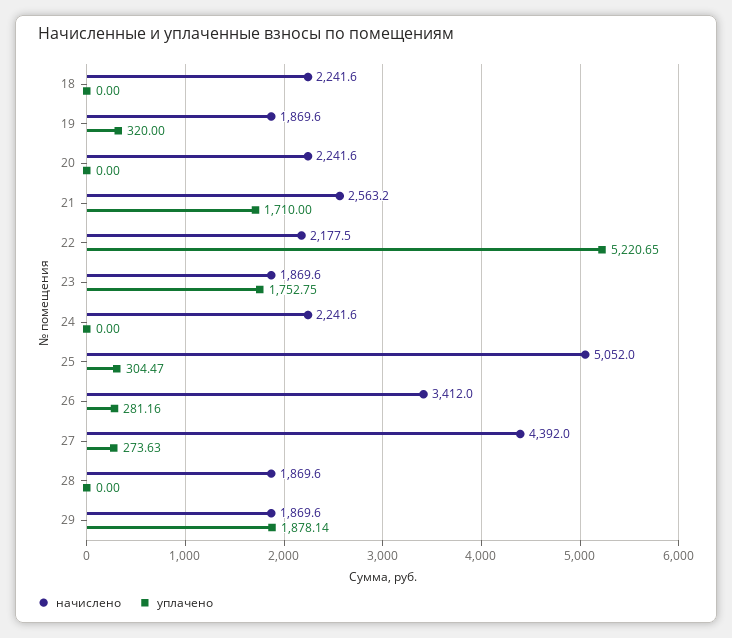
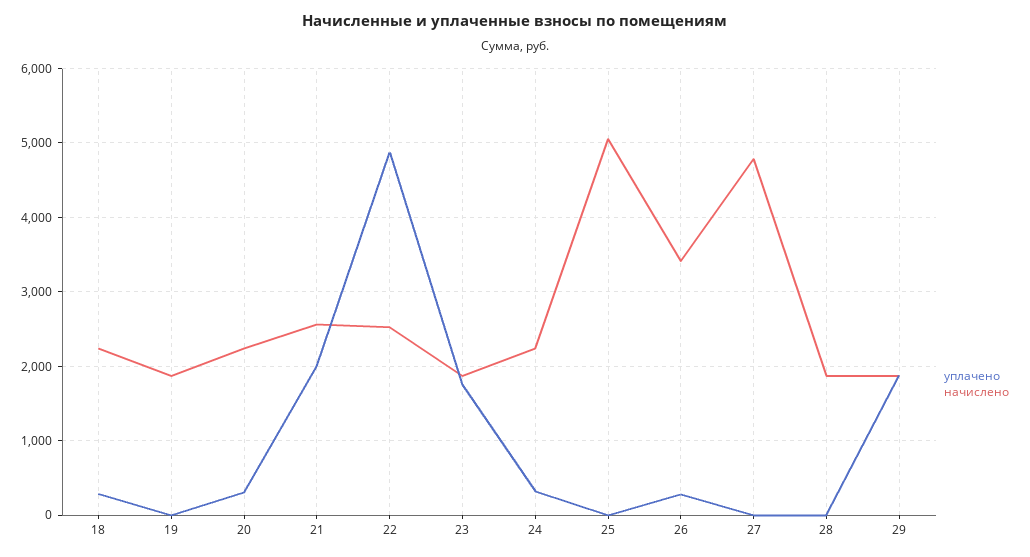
  {
    "начислено": {
      "18": 2241.6,
      "19": 1869.6,
      "20": 2241.6,
      "21": 2563.2,
-     "22": 2177.5,
+     "22": 2500,
      "23": 1869.6,
      "24": 2241.6,
      "25": 5052,
      "26": 3412,
-     "27": 4392,
+     "27": 4800,
      "28": 1869.6,
      "29": 1869.6
    },
    "уплачено": {
-     "18": 0,
+     "18": 300,
-     "19": 320,
+     "19": 0,
-     "20": 0,
+     "20": 300,
-     "21": 1710,
+     "21": 2000,
-     "22": 5220.65,
+     "22": 4900,
      "23": 1752.75,
-     "24": 0,
+     "24": 300,
-     "25": 304.47,
+     "25": 0,
      "26": 281.16,
-     "27": 273.63,
+     "27": 0,
      "28": 0,
      "29": 1878.14
    }
  }

